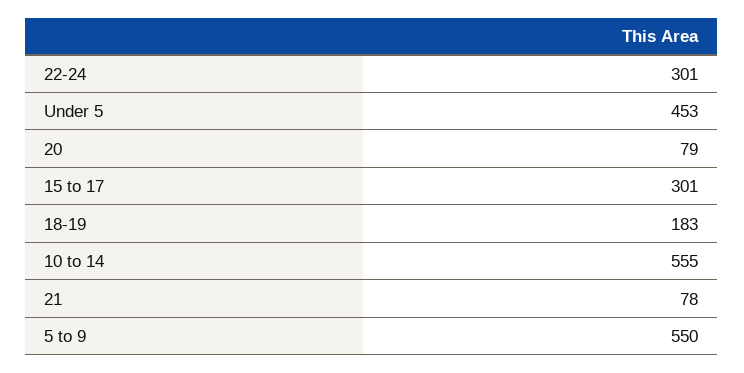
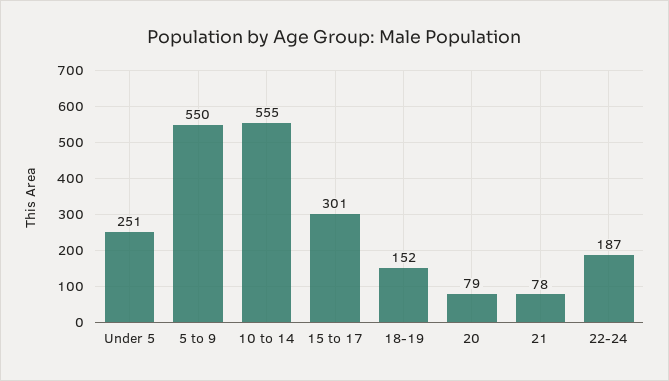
  {
-   "22-24": 301,
+   "22-24": 187,
-   "Under 5": 453,
+   "Under 5": 251,
    "20": 79,
    "15 to 17": 301,
-   "18-19": 183,
+   "18-19": 152,
    "10 to 14": 555,
    "21": 78,
    "5 to 9": 550
  }

